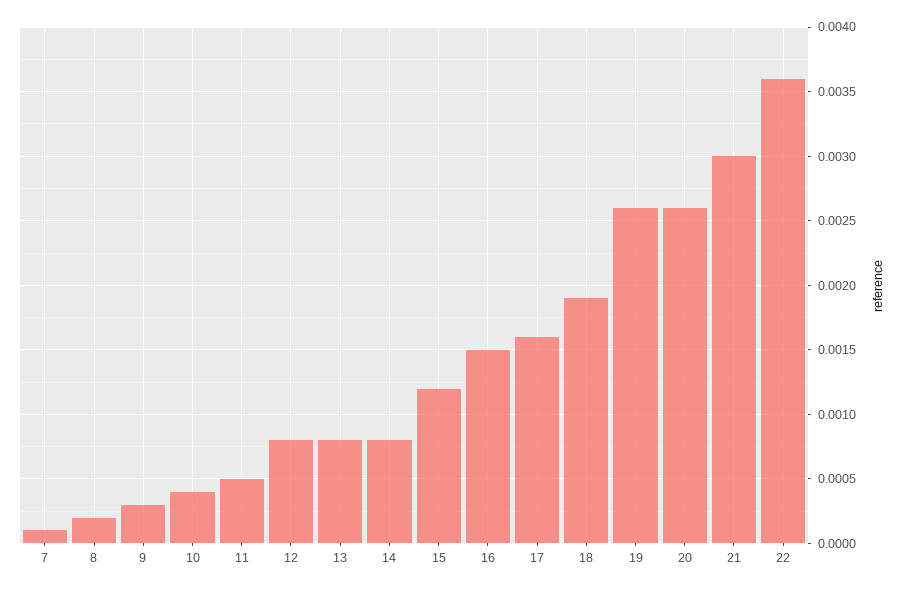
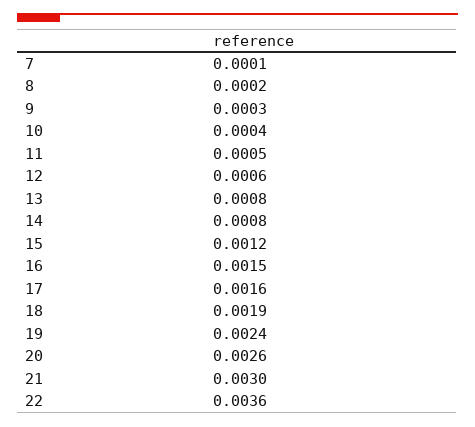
  {
    "7": 0.0001,
    "8": 0.0002,
    "9": 0.0003,
    "10": 0.0004,
    "11": 0.0005,
-   "12": 0.0008,
+   "12": 0.0006,
    "13": 0.0008,
    "14": 0.0008,
    "15": 0.0012,
    "16": 0.0015,
    "17": 0.0016,
    "18": 0.0019,
-   "19": 0.0026,
+   "19": 0.0024,
    "20": 0.0026,
    "21": 0.003,
    "22": 0.0036
  }

